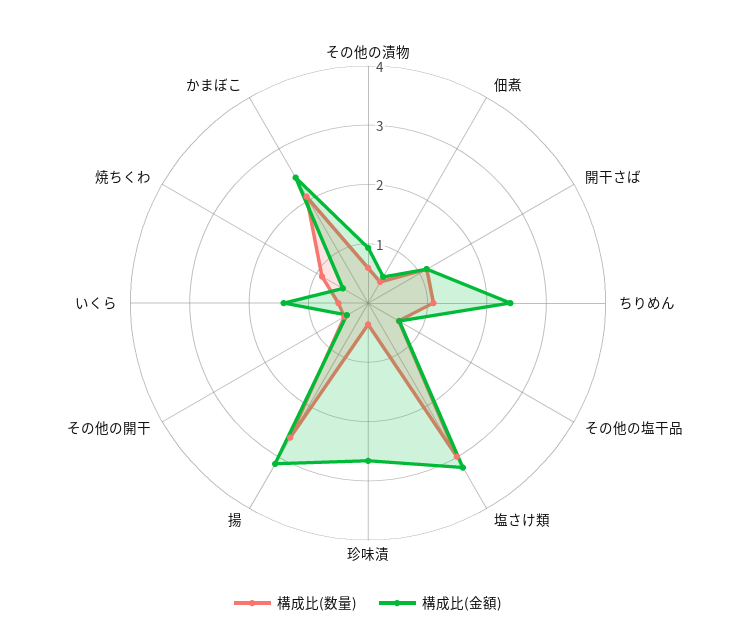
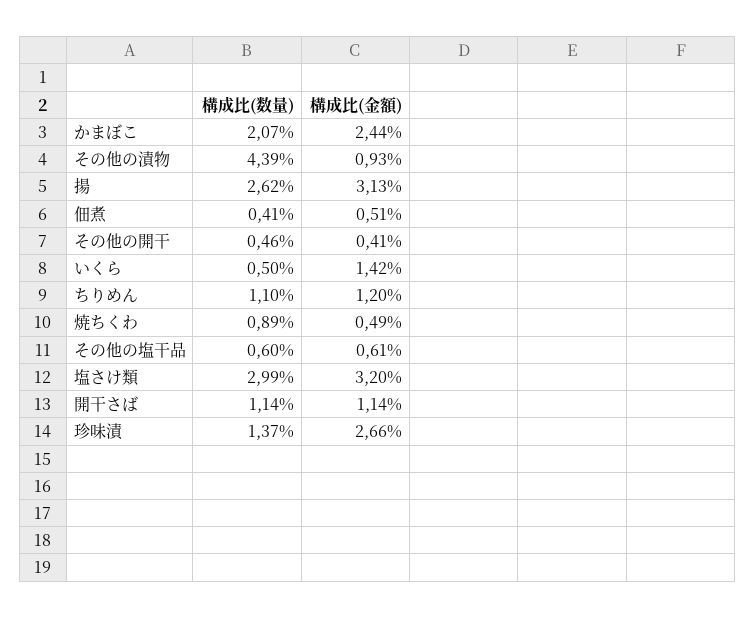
  {
    "構成比(数量)": {
-     "その他の漬物": 0.6,
+     "その他の漬物": 4.39,
      "佃煮": 0.41,
      "開干さば": 1.14,
      "ちりめん": 1.1,
      "その他の塩干品": 0.6,
      "塩さけ類": 2.99,
-     "珍味漬": 0.4,
+     "珍味漬": 1.37,
      "揚": 2.62,
      "その他の開干": 0.46,
      "いくら": 0.5,
      "焼ちくわ": 0.89,
      "かまぼこ": 2.07
    },
    "構成比(金額)": {
      "その他の漬物": 0.93,
      "佃煮": 0.51,
      "開干さば": 1.14,
-     "ちりめん": 2.4,
+     "ちりめん": 1.2,
      "その他の塩干品": 0.61,
      "塩さけ類": 3.2,
      "珍味漬": 2.66,
      "揚": 3.13,
      "その他の開干": 0.41,
      "いくら": 1.42,
      "焼ちくわ": 0.49,
      "かまぼこ": 2.44
    }
  }

